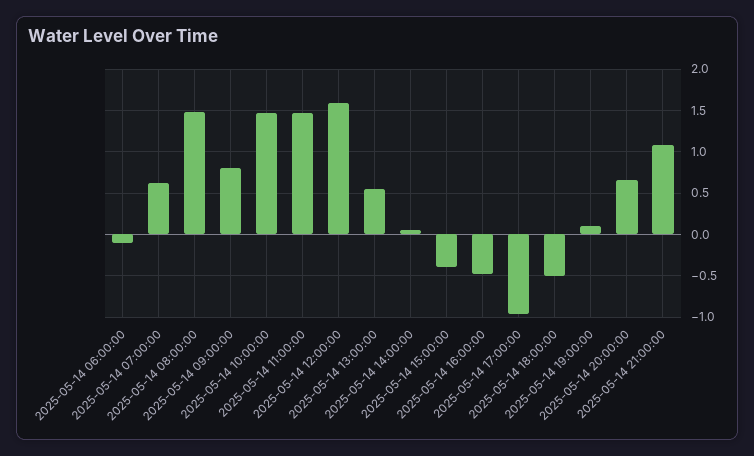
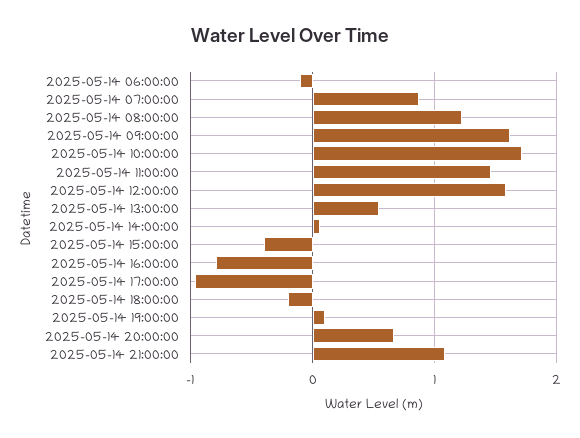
  {
    "2025-05-14 06:00:00": -0.1,
-   "2025-05-14 07:00:00": 0.6,
+   "2025-05-14 07:00:00": 0.9,
-   "2025-05-14 08:00:00": 1.5,
+   "2025-05-14 08:00:00": 1.2,
-   "2025-05-14 09:00:00": 0.8,
+   "2025-05-14 09:00:00": 1.6,
-   "2025-05-14 10:00:00": 1.5,
+   "2025-05-14 10:00:00": 1.7,
    "2025-05-14 11:00:00": 1.5,
    "2025-05-14 12:00:00": 1.6,
    "2025-05-14 13:00:00": 0.5,
    "2025-05-14 14:00:00": 0.1,
    "2025-05-14 15:00:00": -0.4,
-   "2025-05-14 16:00:00": -0.5,
+   "2025-05-14 16:00:00": -0.8,
    "2025-05-14 17:00:00": -1,
-   "2025-05-14 18:00:00": -0.5,
+   "2025-05-14 18:00:00": -0.2,
    "2025-05-14 19:00:00": 0.1,
    "2025-05-14 20:00:00": 0.7,
    "2025-05-14 21:00:00": 1.1
  }

